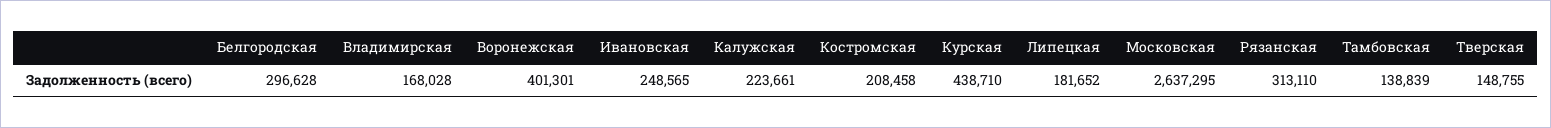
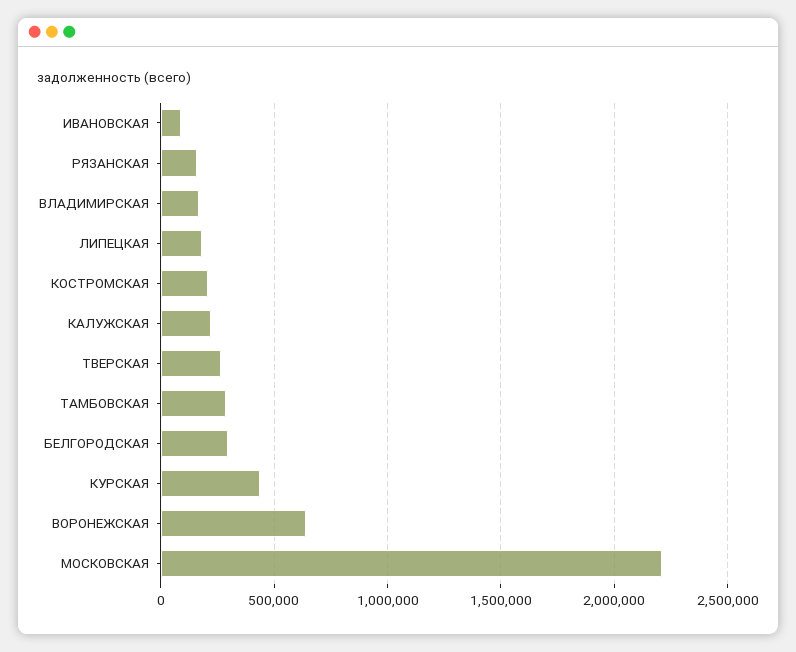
  {
    "Белгородская": 296628,
    "Владимирская": 168028,
-   "Воронежская": 401301,
+   "Воронежская": 650000,
-   "Ивановская": 248565,
+   "Ивановская": 100000,
    "Калужская": 223661,
    "Костромская": 208458,
    "Курская": 438710,
    "Липецкая": 181652,
-   "Московская": 2637295,
+   "Московская": 2200000,
-   "Рязанская": 313110,
+   "Рязанская": 150000,
-   "Тамбовская": 138839,
+   "Тамбовская": 300000,
-   "Тверская": 148755
+   "Тверская": 250000
  }

